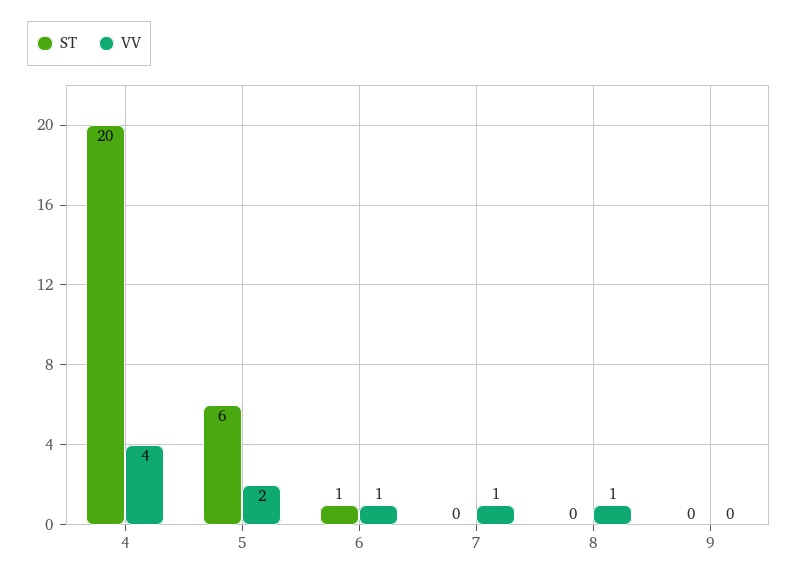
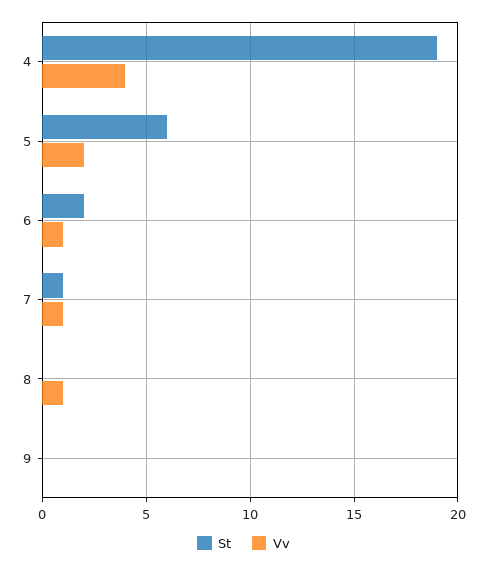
  {
    "ST": {
-     "4": 20,
+     "4": 19,
      "5": 6,
-     "6": 1,
+     "6": 2,
-     "7": 0,
+     "7": 1,
      "8": 0,
      "9": 0
    },
    "VV": {
      "4": 4,
      "5": 2,
      "6": 1,
      "7": 1,
      "8": 1,
      "9": 0
    }
  }

